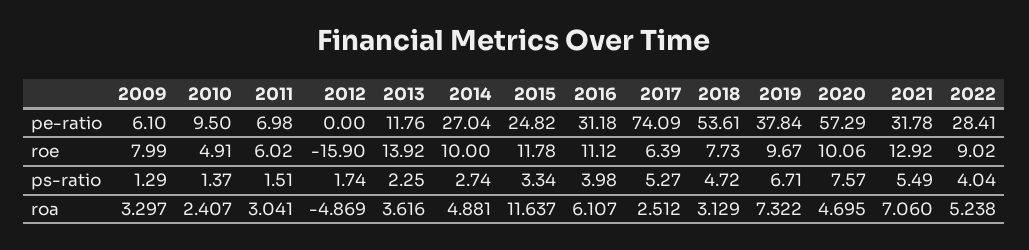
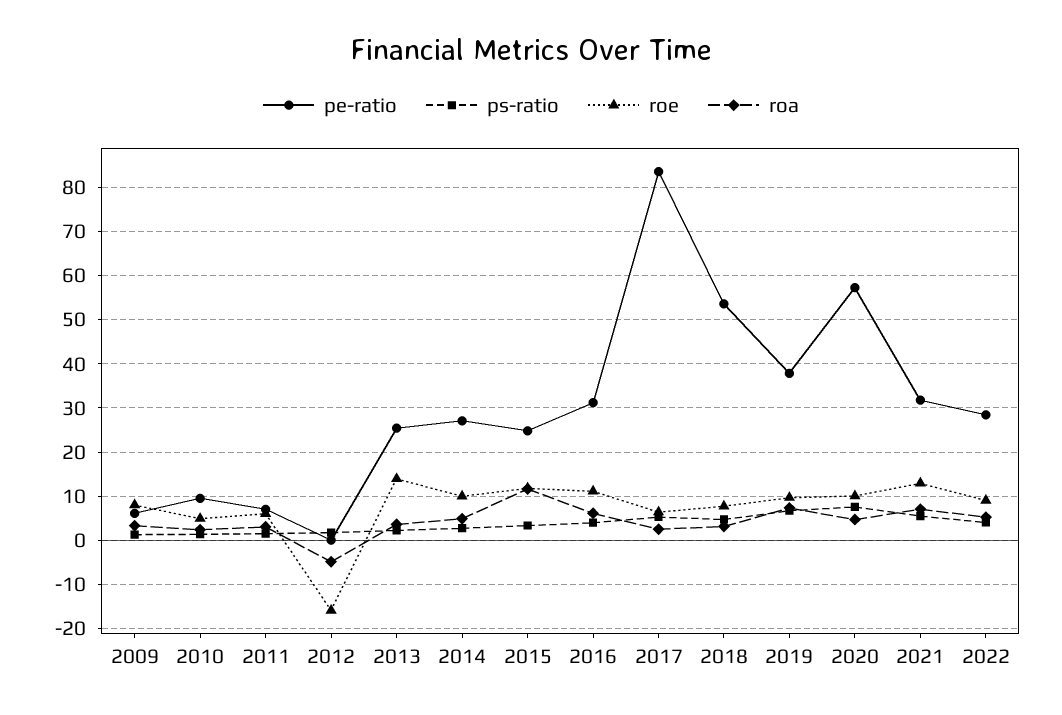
  {
    "pe-ratio": {
      "2009": 6.1,
      "2010": 9.5,
      "2011": 6.98,
      "2012": 0,
-     "2013": 11.76,
+     "2013": 26,
      "2014": 27.04,
      "2015": 24.82,
      "2016": 31.18,
-     "2017": 74.09,
+     "2017": 84,
      "2018": 53.61,
      "2019": 37.84,
      "2020": 57.29,
      "2021": 31.78,
      "2022": 28.41
    },
    "roe": {
      "2009": 7.99,
      "2010": 4.91,
      "2011": 6.02,
      "2012": -15.9,
      "2013": 13.92,
      "2014": 10,
      "2015": 11.78,
      "2016": 11.12,
      "2017": 6.39,
      "2018": 7.73,
      "2019": 9.67,
      "2020": 10.06,
      "2021": 12.92,
      "2022": 9.02
    },
    "ps-ratio": {
      "2009": 1.29,
      "2010": 1.37,
      "2011": 1.51,
      "2012": 1.74,
      "2013": 2.25,
      "2014": 2.74,
      "2015": 3.34,
      "2016": 3.98,
      "2017": 5.27,
      "2018": 4.72,
      "2019": 6.71,
      "2020": 7.57,
      "2021": 5.49,
      "2022": 4.04
    },
    "roa": {
      "2009": 3.297,
      "2010": 2.407,
      "2011": 3.041,
      "2012": -4.869,
      "2013": 3.616,
      "2014": 4.881,
      "2015": 11.637,
      "2016": 6.107,
      "2017": 2.512,
      "2018": 3.129,
      "2019": 7.322,
      "2020": 4.695,
      "2021": 7.06,
      "2022": 5.238
    }
  }

